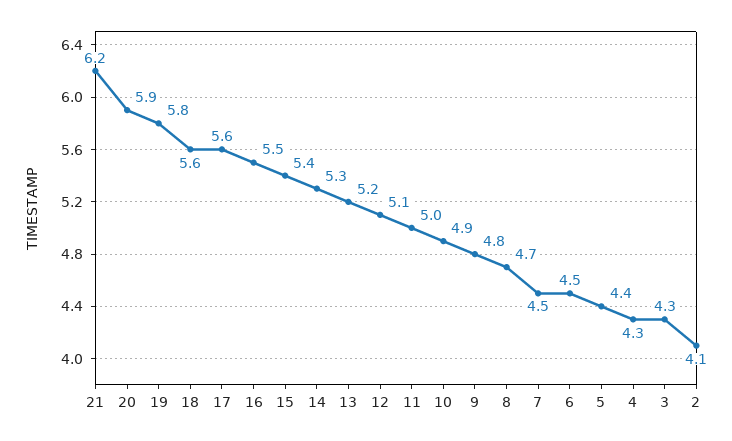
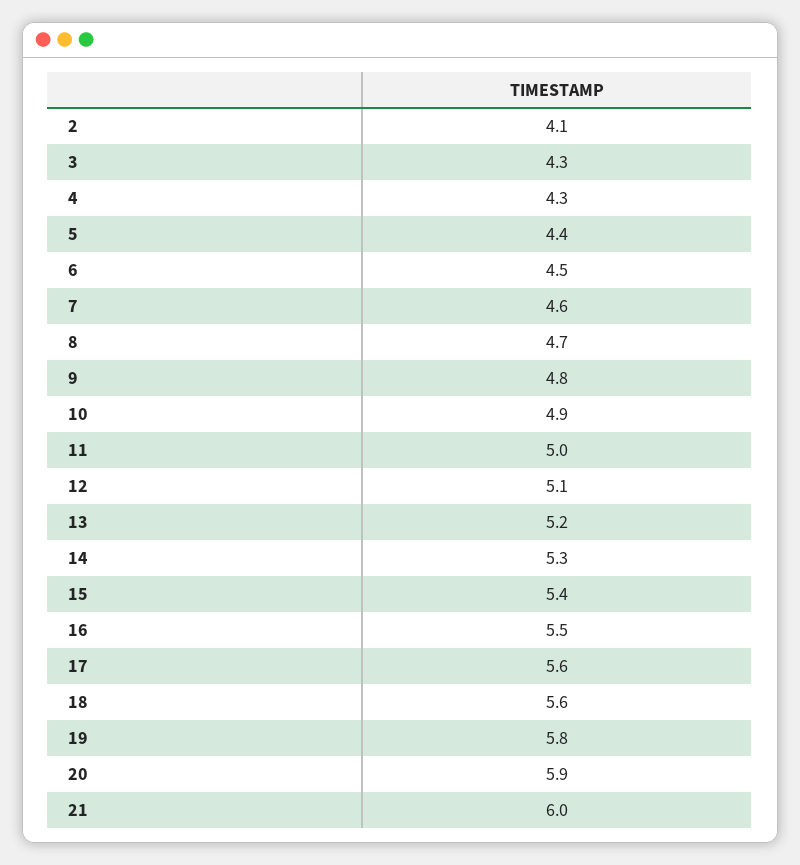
  {
-   "21": 6.2,
+   "21": 6,
    "20": 5.9,
    "19": 5.8,
    "18": 5.6,
    "17": 5.6,
    "16": 5.5,
    "15": 5.4,
    "14": 5.3,
    "13": 5.2,
    "12": 5.1,
    "11": 5,
    "10": 4.9,
    "9": 4.8,
    "8": 4.7,
-   "7": 4.5,
+   "7": 4.6,
    "6": 4.5,
    "5": 4.4,
    "4": 4.3,
    "3": 4.3,
    "2": 4.1
  }

